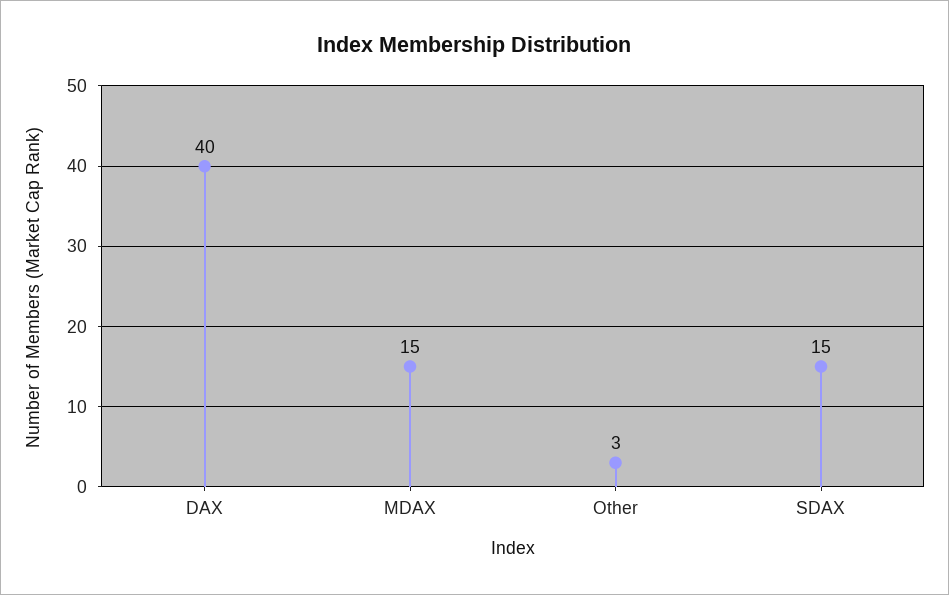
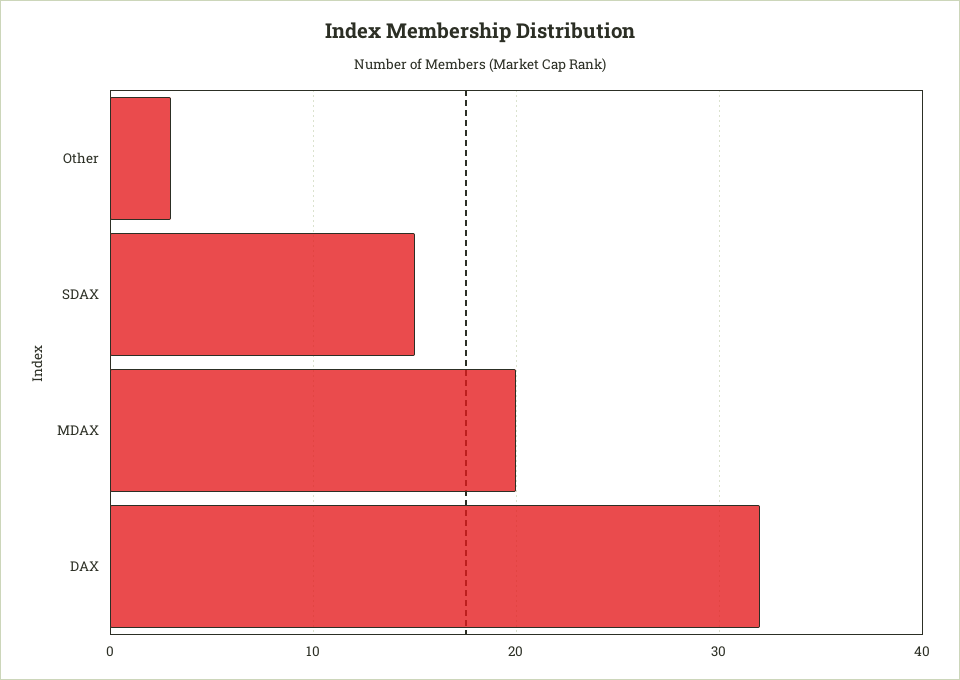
  {
-   "DAX": 40,
+   "DAX": 32,
-   "MDAX": 15,
+   "MDAX": 20,
    "Other": 3,
    "SDAX": 15
  }

